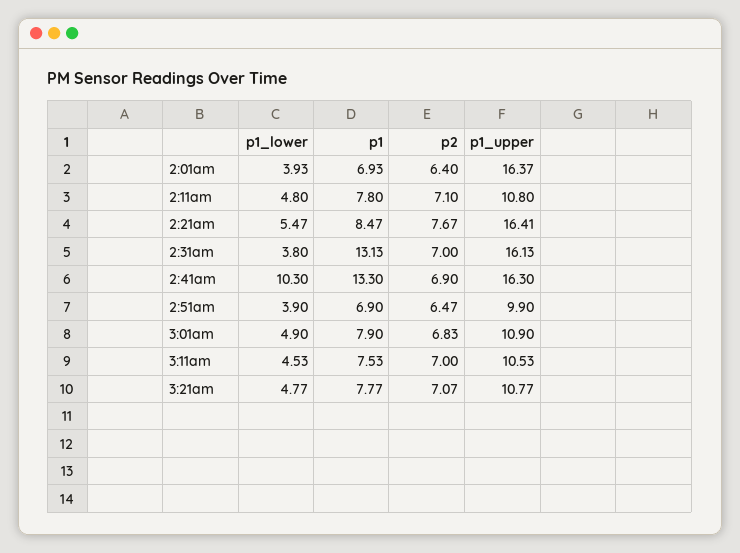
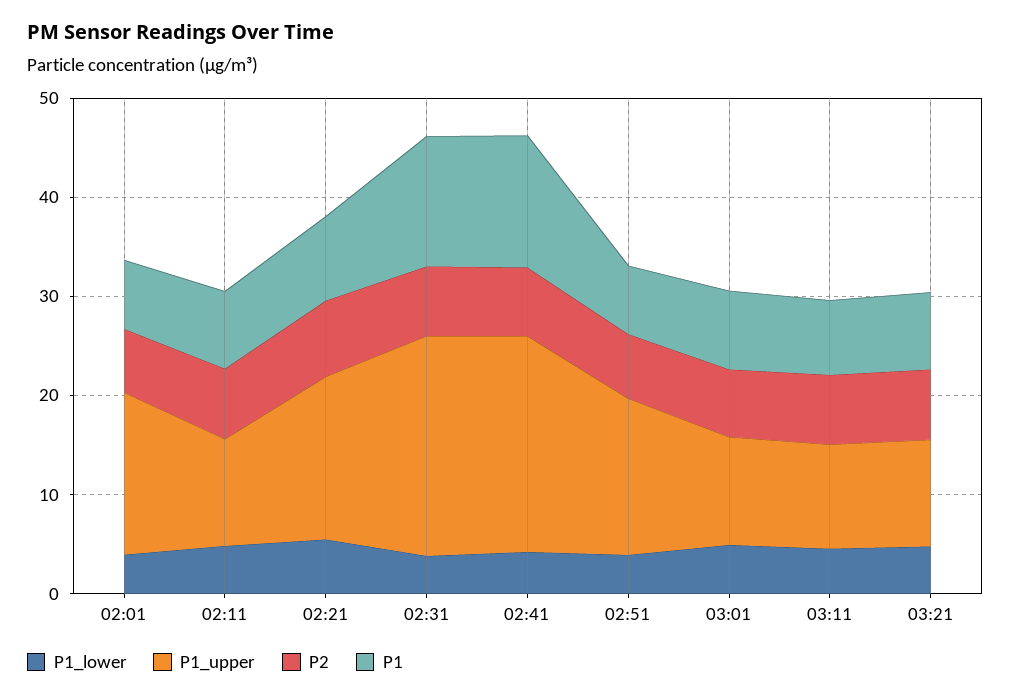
  {
    "p1_lower": {
      "2:01am": 3.93,
      "2:11am": 4.8,
      "2:21am": 5.47,
      "2:31am": 3.8,
-     "2:41am": 10.3,
+     "2:41am": 4,
      "2:51am": 3.9,
      "3:01am": 4.9,
      "3:11am": 4.53,
      "3:21am": 4.77
    },
    "p1": {
      "2:01am": 6.93,
      "2:11am": 7.8,
      "2:21am": 8.47,
      "2:31am": 13.13,
      "2:41am": 13.3,
      "2:51am": 6.9,
      "3:01am": 7.9,
      "3:11am": 7.53,
      "3:21am": 7.77
    },
    "p2": {
      "2:01am": 6.4,
      "2:11am": 7.1,
      "2:21am": 7.67,
      "2:31am": 7,
      "2:41am": 6.9,
      "2:51am": 6.47,
      "3:01am": 6.83,
      "3:11am": 7,
      "3:21am": 7.07
    },
    "p1_upper": {
      "2:01am": 16.37,
      "2:11am": 10.8,
      "2:21am": 16.41,
-     "2:31am": 16.13,
+     "2:31am": 22,
-     "2:41am": 16.3,
+     "2:41am": 22,
-     "2:51am": 9.9,
+     "2:51am": 16,
      "3:01am": 10.9,
      "3:11am": 10.53,
      "3:21am": 10.77
    }
  }

